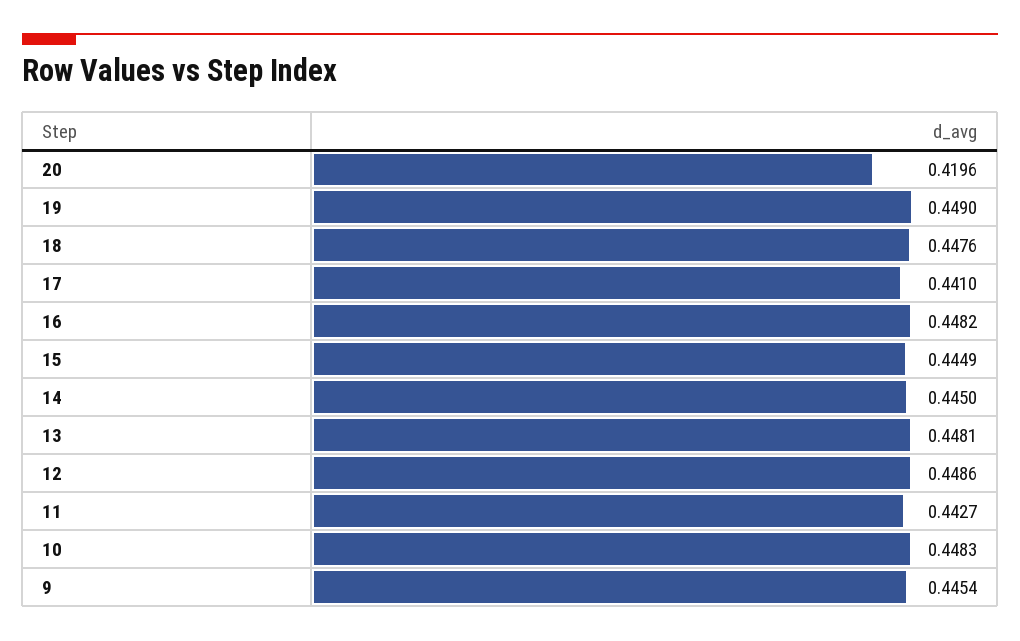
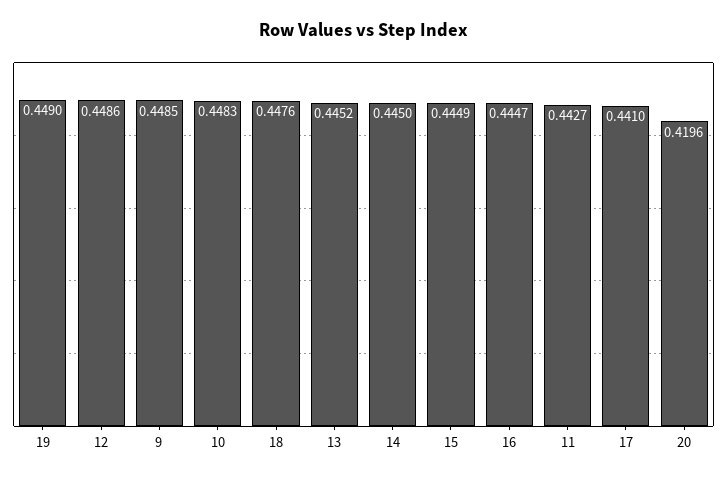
  {
    "20": 0.4196,
    "19": 0.449,
    "18": 0.4476,
    "17": 0.441,
-   "16": 0.4482,
+   "16": 0.4447,
    "15": 0.4449,
    "14": 0.445,
-   "13": 0.4481,
+   "13": 0.4452,
    "12": 0.4486,
    "11": 0.4427,
    "10": 0.4483,
-   "9": 0.4454
+   "9": 0.4485
  }

